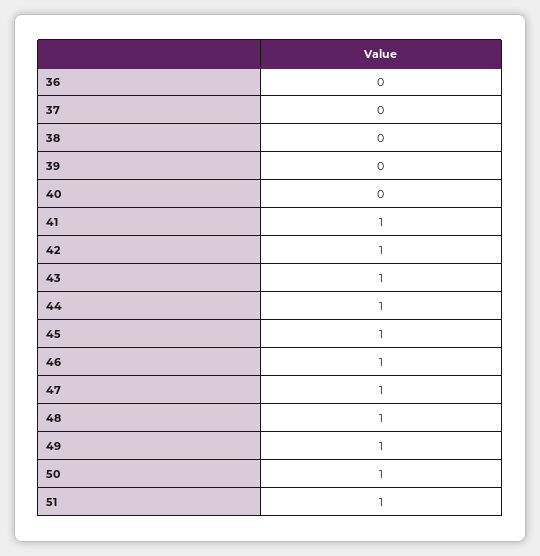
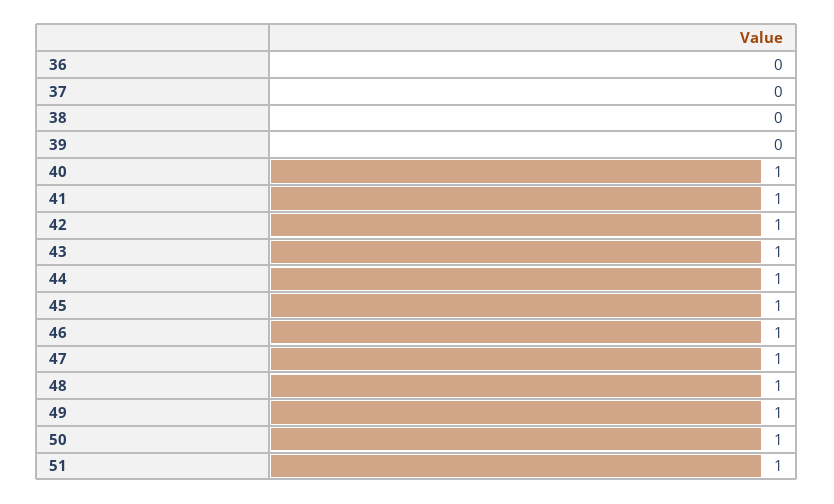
  {
    "36": 0,
    "37": 0,
    "38": 0,
    "39": 0,
-   "40": 0,
+   "40": 1,
    "41": 1,
    "42": 1,
    "43": 1,
    "44": 1,
    "45": 1,
    "46": 1,
    "47": 1,
    "48": 1,
    "49": 1,
    "50": 1,
    "51": 1
  }

